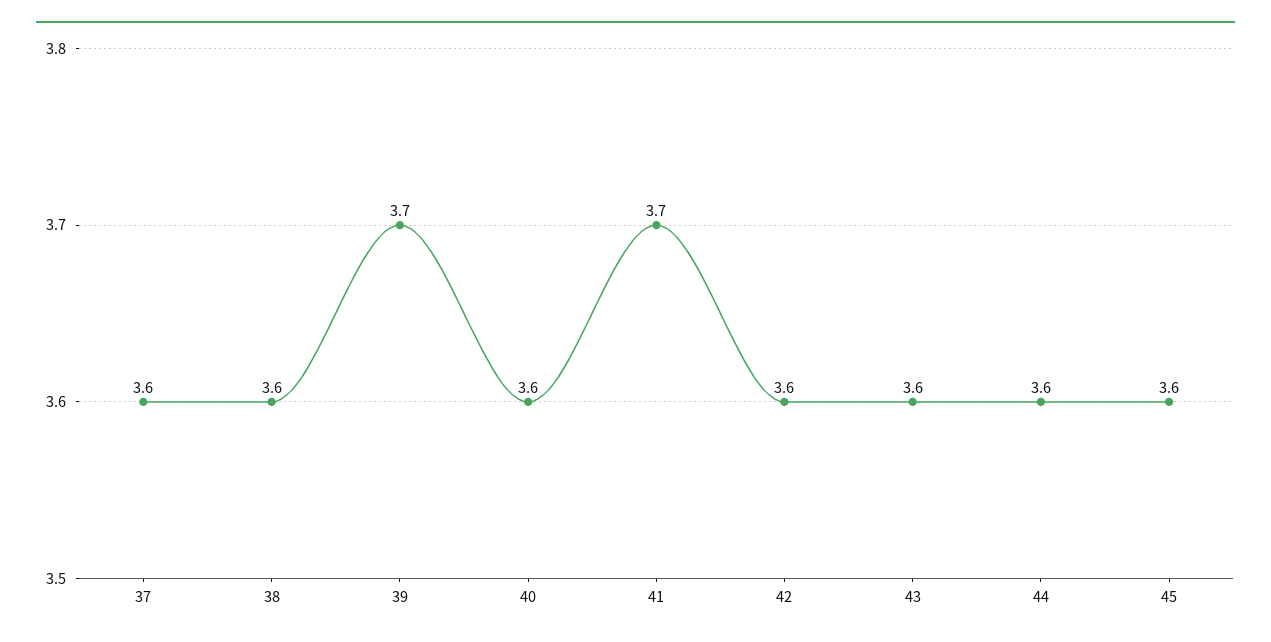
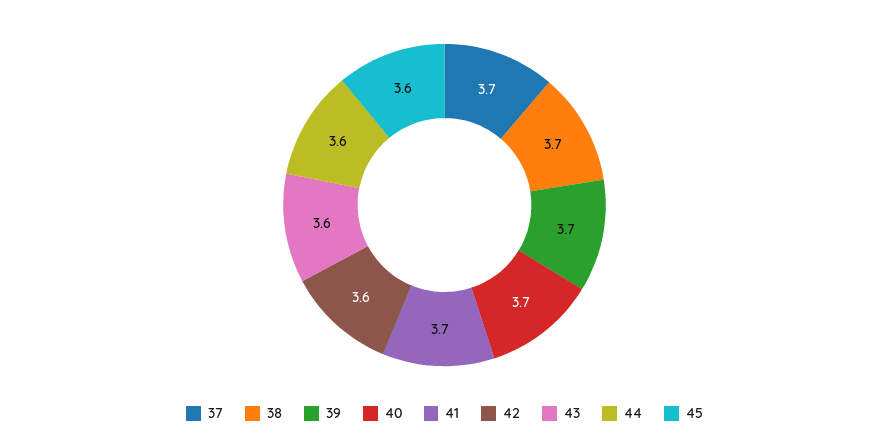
  {
-   "37": 3.6,
+   "37": 3.7,
-   "38": 3.6,
+   "38": 3.7,
    "39": 3.7,
-   "40": 3.6,
+   "40": 3.7,
    "41": 3.7,
    "42": 3.6,
    "43": 3.6,
    "44": 3.6,
    "45": 3.6
  }

